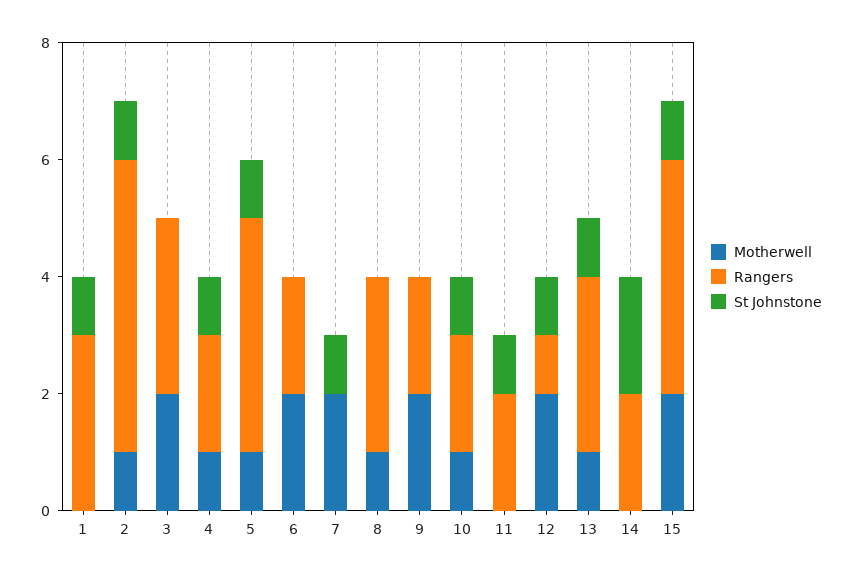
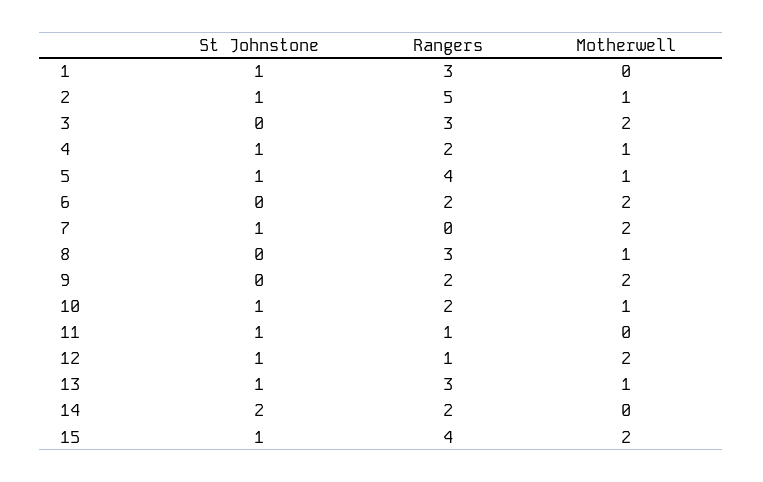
  {
    "Motherwell": {
      "1": 0,
      "2": 1,
      "3": 2,
      "4": 1,
      "5": 1,
      "6": 2,
      "7": 2,
      "8": 1,
      "9": 2,
      "10": 1,
      "11": 0,
      "12": 2,
      "13": 1,
      "14": 0,
      "15": 2
    },
    "Rangers": {
      "1": 3,
      "2": 5,
      "3": 3,
      "4": 2,
      "5": 4,
      "6": 2,
      "7": 0,
      "8": 3,
      "9": 2,
      "10": 2,
-     "11": 2,
+     "11": 1,
      "12": 1,
      "13": 3,
      "14": 2,
      "15": 4
    },
    "St Johnstone": {
      "1": 1,
      "2": 1,
      "3": 0,
      "4": 1,
      "5": 1,
      "6": 0,
      "7": 1,
      "8": 0,
      "9": 0,
      "10": 1,
      "11": 1,
      "12": 1,
      "13": 1,
      "14": 2,
      "15": 1
    }
  }

